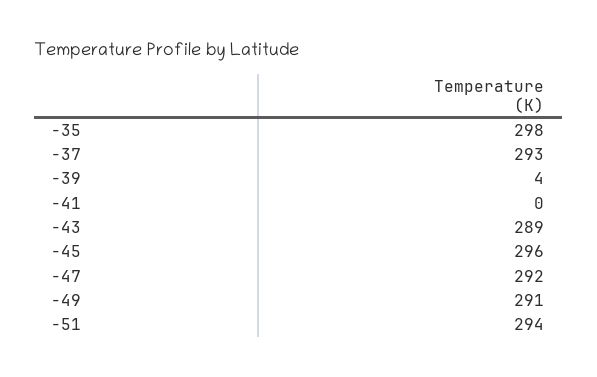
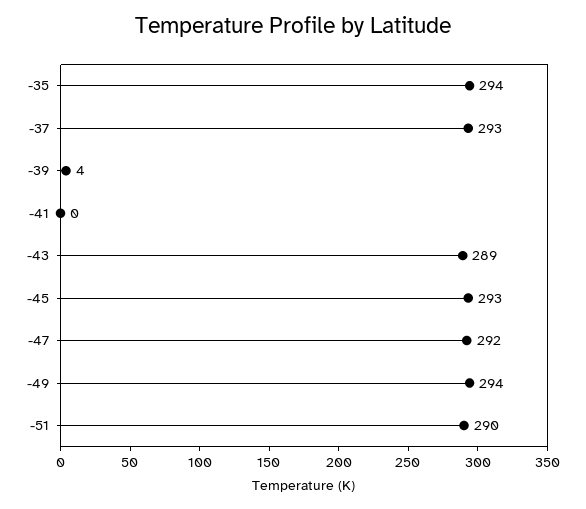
  {
-   "-35": 298,
+   "-35": 294,
    "-37": 293,
    "-39": 4,
    "-41": 0,
    "-43": 289,
-   "-45": 296,
+   "-45": 293,
    "-47": 292,
-   "-49": 291,
+   "-49": 294,
-   "-51": 294
+   "-51": 290
  }

